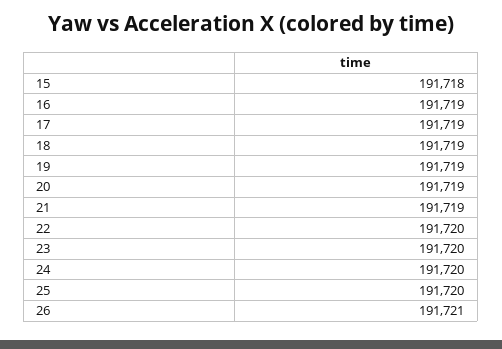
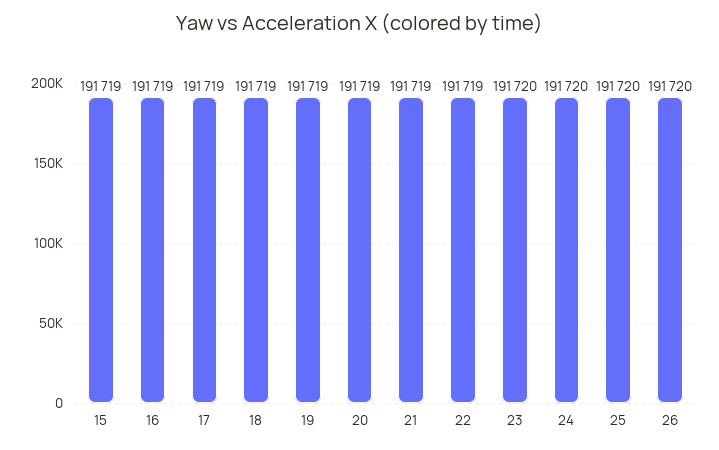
  {
-   "15": 191718,
+   "15": 191719,
    "16": 191719,
    "17": 191719,
    "18": 191719,
    "19": 191719,
    "20": 191719,
    "21": 191719,
-   "22": 191720,
+   "22": 191719,
    "23": 191720,
    "24": 191720,
    "25": 191720,
-   "26": 191721
+   "26": 191720
  }

